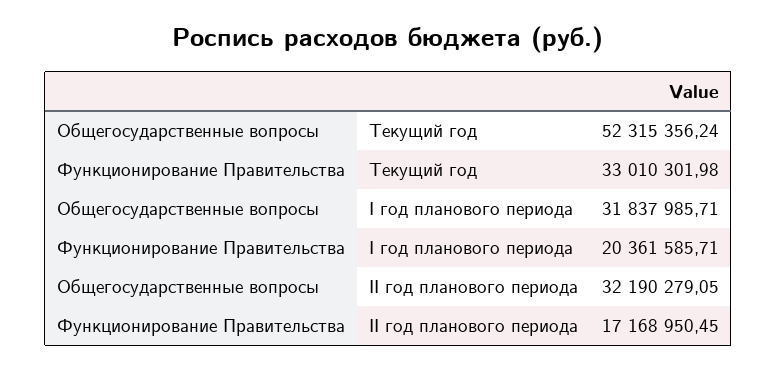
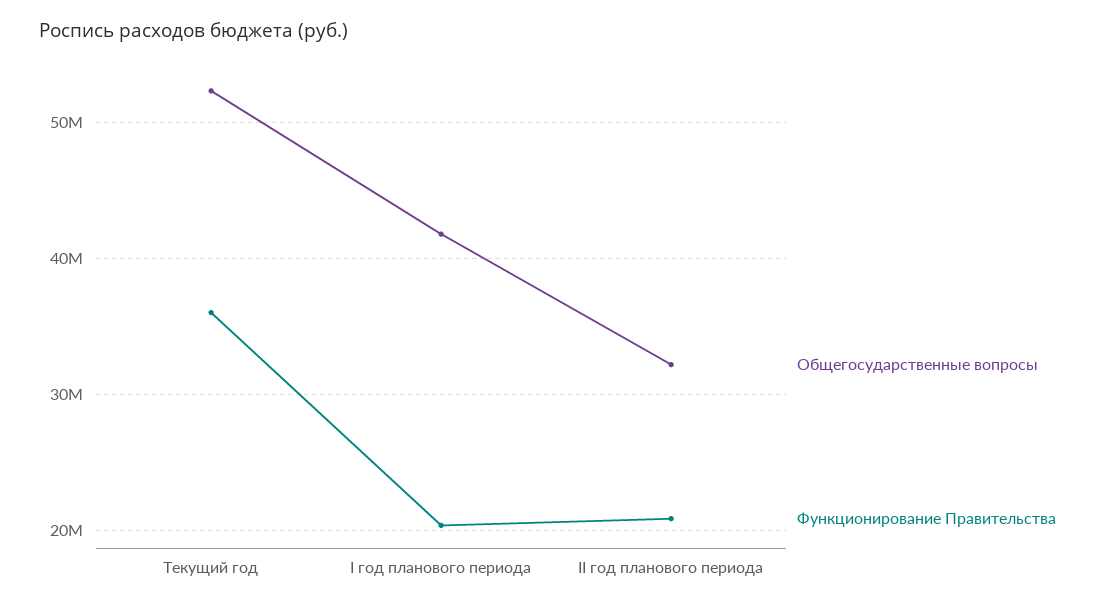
  {
    "Общегосударственные вопросы": {
      "Текущий год": 52315356.24,
-     "I год планового периода": 31837985.71,
+     "I год планового периода": 42000000,
      "II год планового периода": 32190279.05
    },
    "Функционирование Правительства": {
-     "Текущий год": 33010301.98,
+     "Текущий год": 36000000,
      "I год планового периода": 20361585.71,
-     "II год планового периода": 17168950.45
+     "II год планового периода": 21000000
    }
  }

